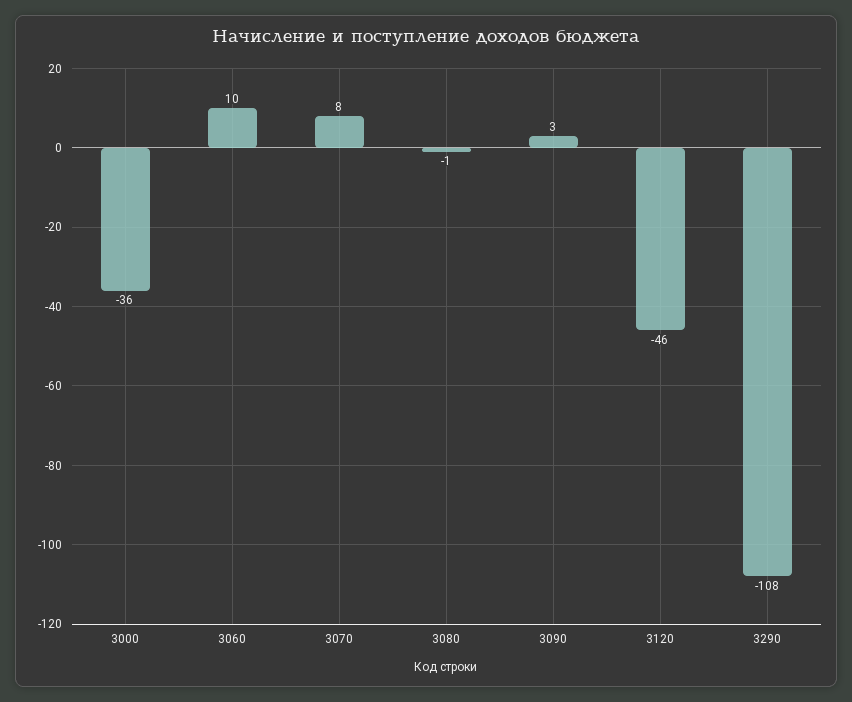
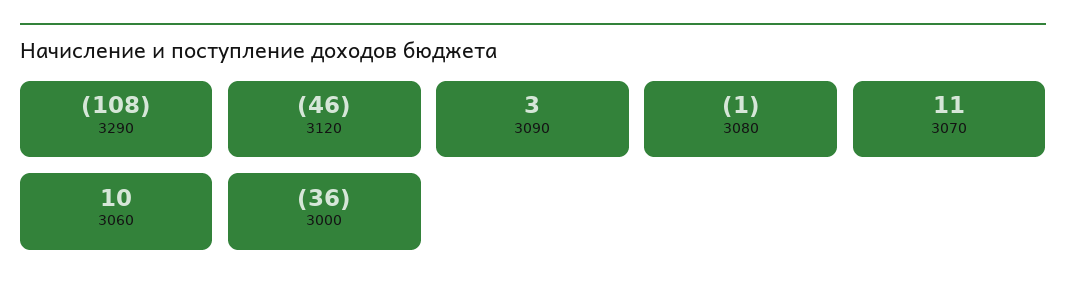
  {
    "3000": -36,
    "3060": 10,
-   "3070": 8,
+   "3070": 11,
    "3080": -1,
    "3090": 3,
    "3120": -46,
    "3290": -108
  }

